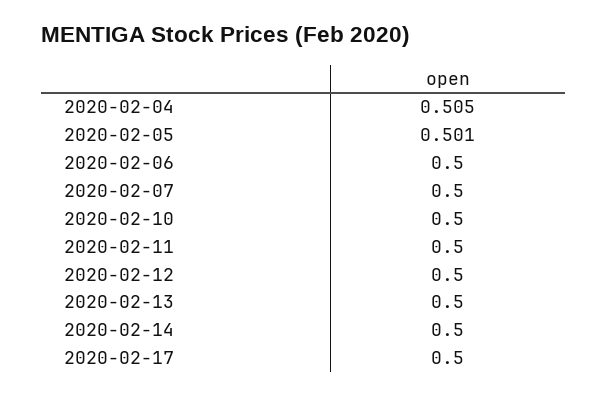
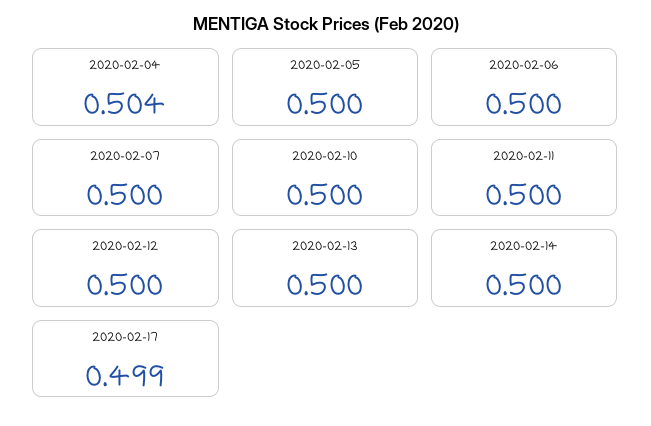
  {
-   "2020-02-04": 0.505,
+   "2020-02-04": 0.504,
-   "2020-02-05": 0.501,
+   "2020-02-05": 0.5,
    "2020-02-06": 0.5,
    "2020-02-07": 0.5,
    "2020-02-10": 0.5,
    "2020-02-11": 0.5,
    "2020-02-12": 0.5,
    "2020-02-13": 0.5,
    "2020-02-14": 0.5,
-   "2020-02-17": 0.5
+   "2020-02-17": 0.499
  }

